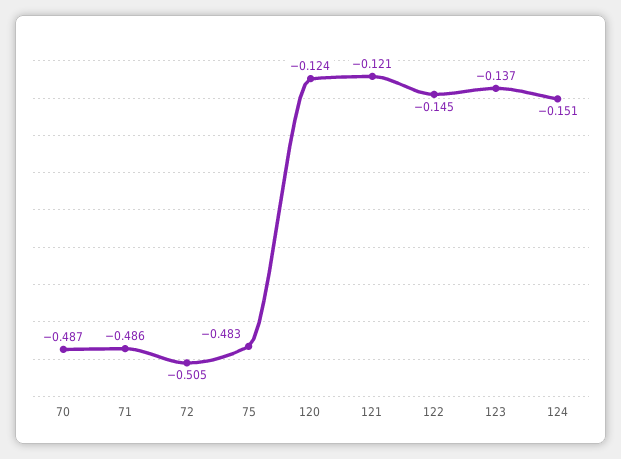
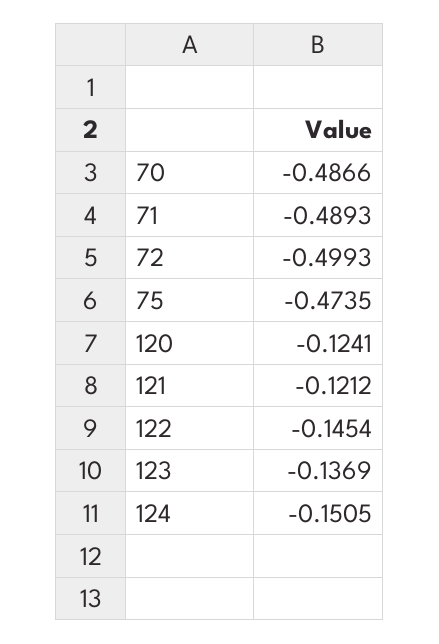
  {
    "70": -0.4866,
-   "71": -0.486,
+   "71": -0.4893,
-   "72": -0.505,
+   "72": -0.4993,
-   "75": -0.483,
+   "75": -0.4735,
    "120": -0.1241,
    "121": -0.1212,
    "122": -0.1454,
    "123": -0.1369,
    "124": -0.1505
  }

